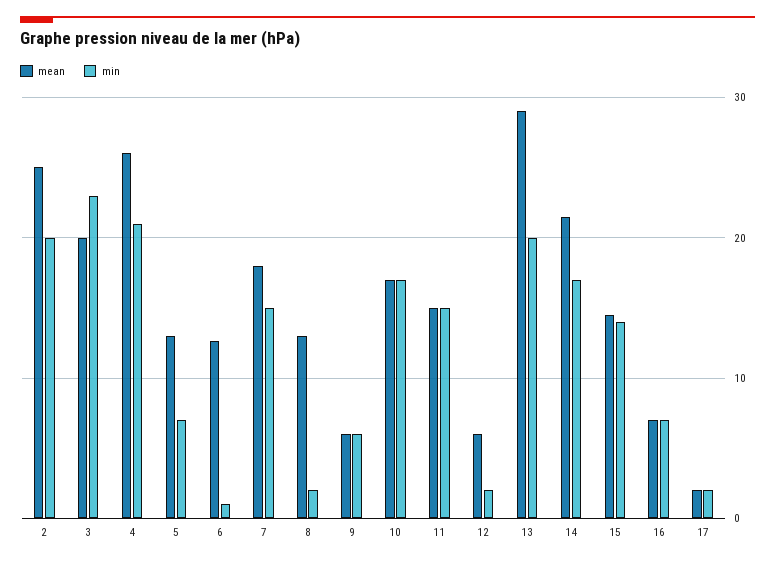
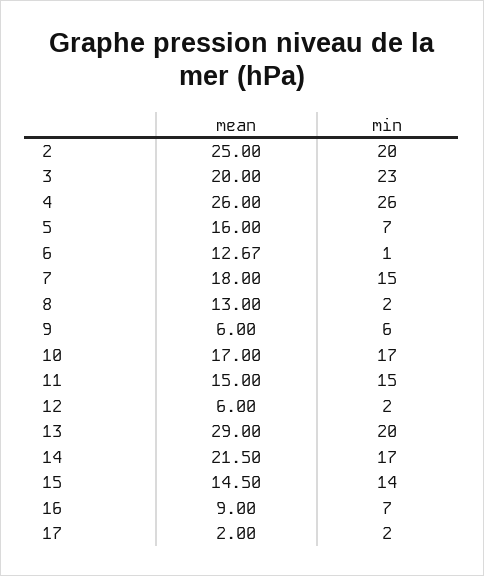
  {
    "mean": {
      "2": 25,
      "3": 20,
      "4": 26,
-     "5": 13,
+     "5": 16,
      "6": 12.67,
      "7": 18,
      "8": 13,
      "9": 6,
      "10": 17,
      "11": 15,
      "12": 6,
      "13": 29,
      "14": 21.5,
      "15": 14.5,
-     "16": 7,
+     "16": 9,
      "17": 2
    },
    "min": {
      "2": 20,
      "3": 23,
-     "4": 21,
+     "4": 26,
      "5": 7,
      "6": 1,
      "7": 15,
      "8": 2,
      "9": 6,
      "10": 17,
      "11": 15,
      "12": 2,
      "13": 20,
      "14": 17,
      "15": 14,
      "16": 7,
      "17": 2
    }
  }

